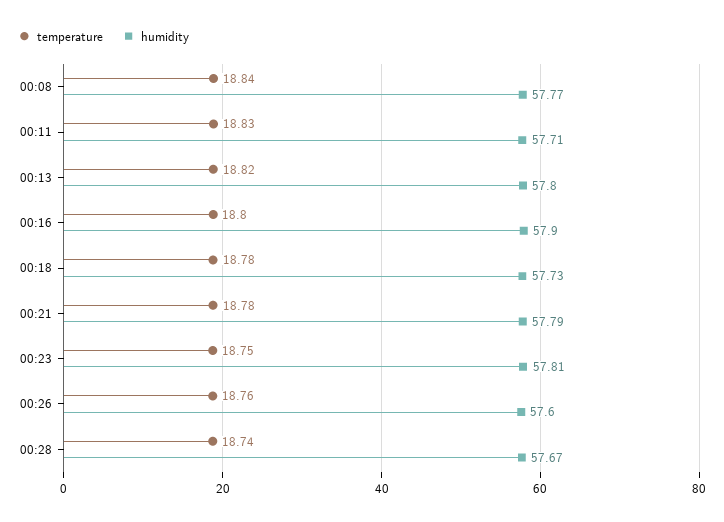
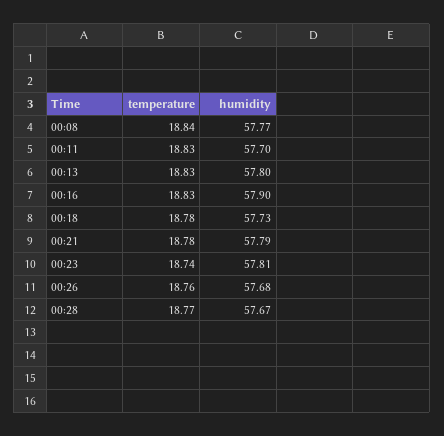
  {
    "temperature": {
      "00:08": 18.84,
      "00:11": 18.83,
-     "00:13": 18.82,
+     "00:13": 18.83,
-     "00:16": 18.8,
+     "00:16": 18.83,
      "00:18": 18.78,
      "00:21": 18.78,
-     "00:23": 18.75,
+     "00:23": 18.74,
      "00:26": 18.76,
-     "00:28": 18.74
+     "00:28": 18.77
    },
    "humidity": {
      "00:08": 57.77,
-     "00:11": 57.71,
+     "00:11": 57.7,
      "00:13": 57.8,
      "00:16": 57.9,
      "00:18": 57.73,
      "00:21": 57.79,
      "00:23": 57.81,
-     "00:26": 57.6,
+     "00:26": 57.68,
      "00:28": 57.67
    }
  }

